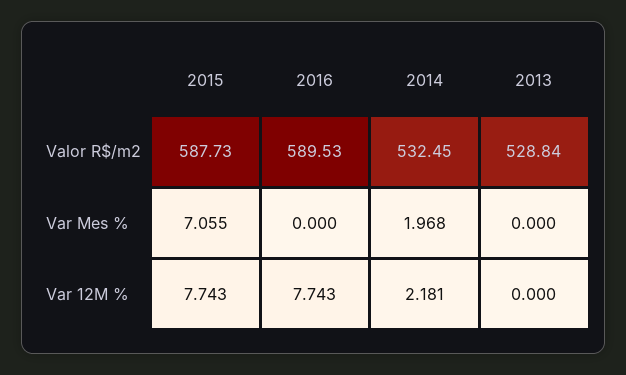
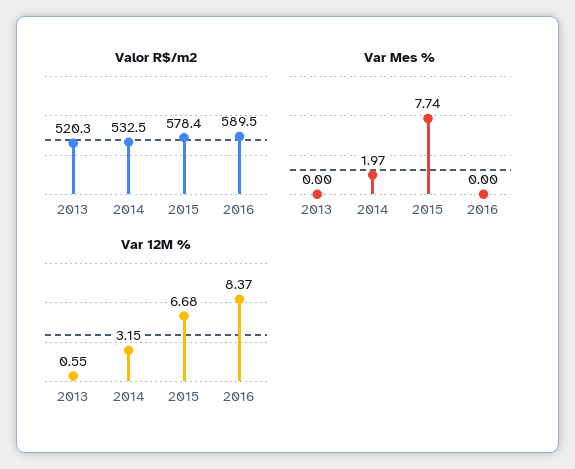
  {
    "Valor R$/m2": {
-     "2015": 587.73,
+     "2015": 578.4,
      "2016": 589.53,
      "2014": 532.45,
-     "2013": 528.84
+     "2013": 520.3
    },
    "Var Mes %": {
-     "2015": 7.055,
+     "2015": 7.74,
      "2016": 0,
      "2014": 1.968,
      "2013": 0
    },
    "Var 12M %": {
-     "2015": 7.743,
+     "2015": 6.68,
-     "2016": 7.743,
+     "2016": 8.37,
-     "2014": 2.181,
+     "2014": 3.15,
-     "2013": 0
+     "2013": 0.55
    }
  }

